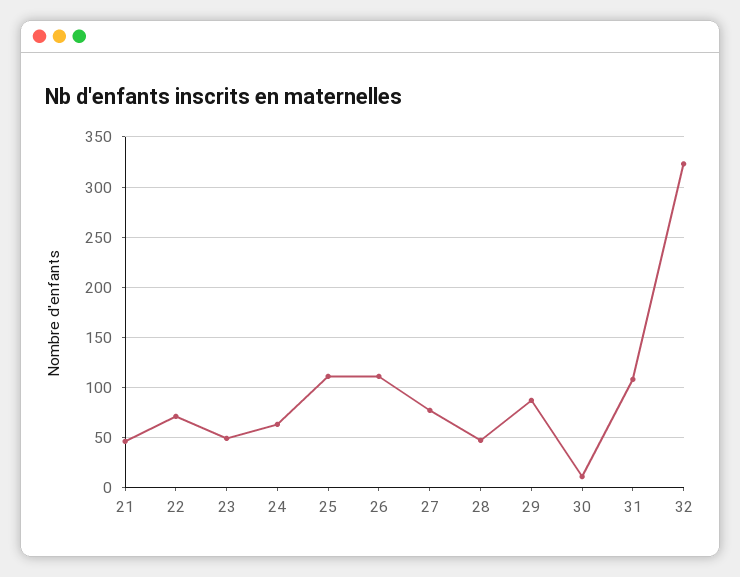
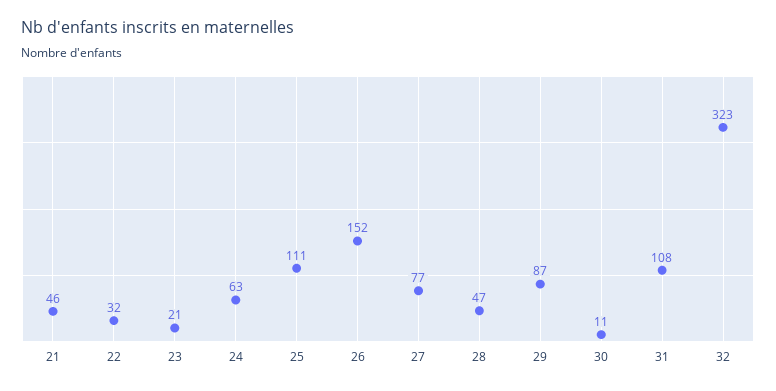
  {
    "21": 46,
-   "22": 70,
+   "22": 32,
-   "23": 50,
+   "23": 21,
    "24": 63,
    "25": 111,
-   "26": 110,
+   "26": 152,
    "27": 77,
    "28": 47,
    "29": 87,
    "30": 11,
    "31": 108,
    "32": 323
  }

